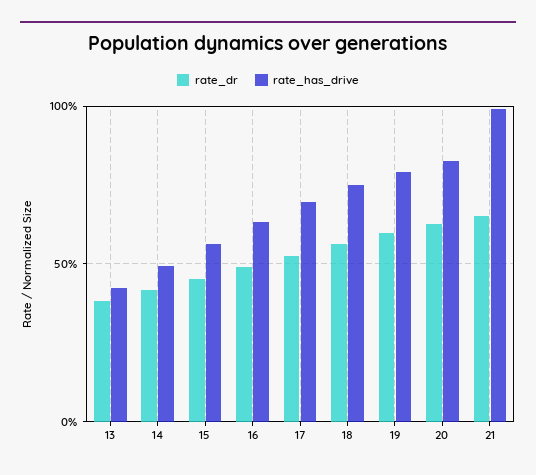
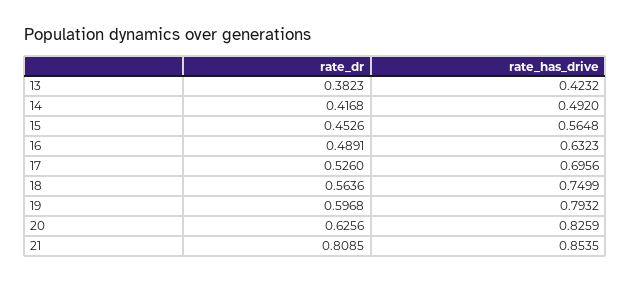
  {
    "rate_dr": {
      "13": 0.3823,
      "14": 0.4168,
      "15": 0.4526,
      "16": 0.4891,
      "17": 0.526,
      "18": 0.5636,
      "19": 0.5968,
      "20": 0.6256,
-     "21": 0.65
+     "21": 0.8085
    },
    "rate_has_drive": {
      "13": 0.4232,
      "14": 0.492,
      "15": 0.5648,
      "16": 0.6323,
      "17": 0.6956,
      "18": 0.7499,
      "19": 0.7932,
      "20": 0.8259,
-     "21": 1
+     "21": 0.8535
    }
  }

